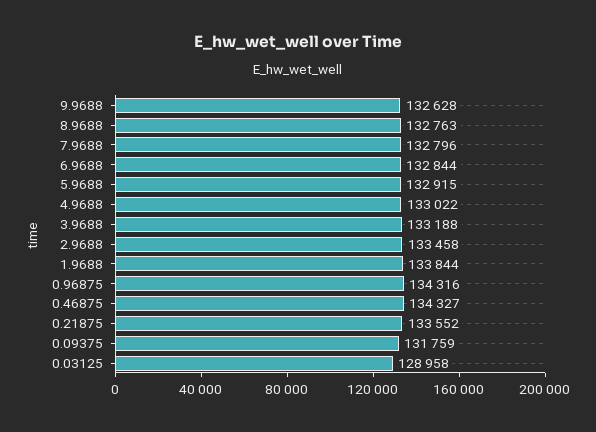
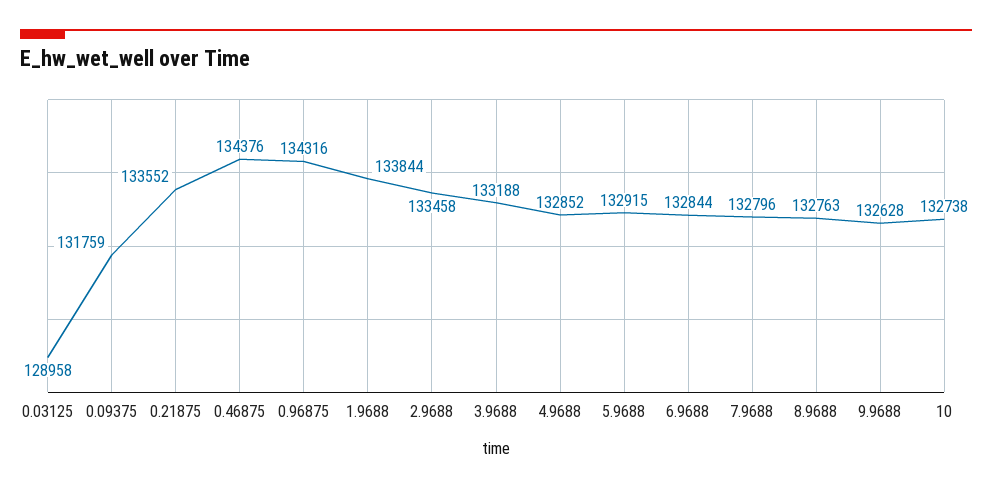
  {
    "9.9688": 132628,
    "8.9688": 132763,
    "7.9688": 132796,
    "6.9688": 132844,
    "5.9688": 132915,
-   "4.9688": 133022,
+   "4.9688": 132852,
    "3.9688": 133188,
    "2.9688": 133458,
    "1.9688": 133844,
    "0.96875": 134316,
-   "0.46875": 134327,
+   "0.46875": 134376,
    "0.21875": 133552,
    "0.09375": 131759,
-   "0.03125": 128958
+   "0.03125": 128958,
+   "10": 132738
  }

